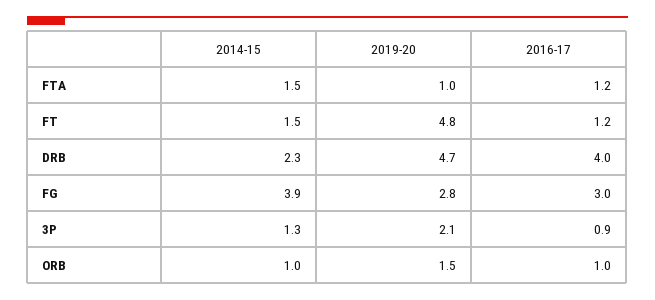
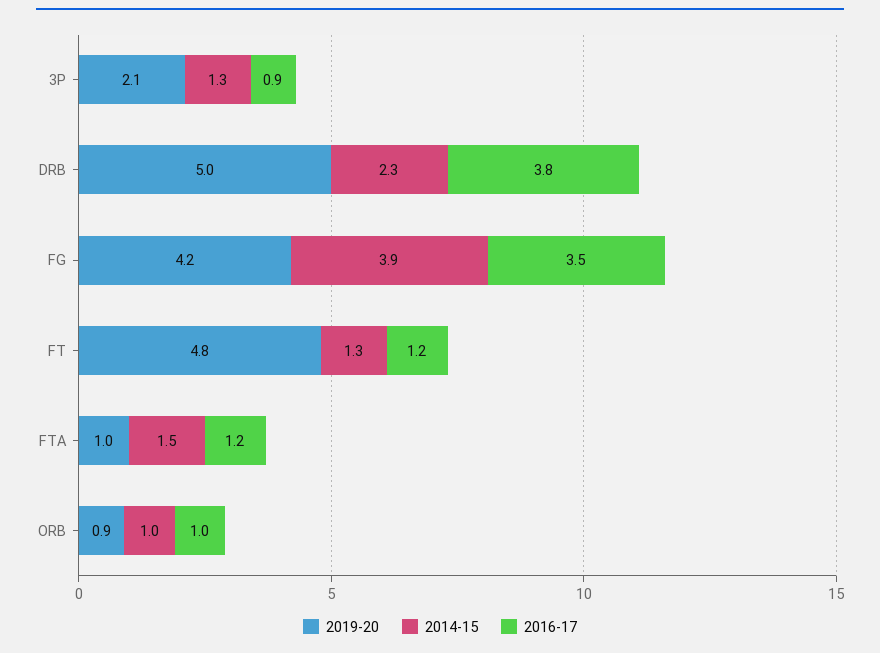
  {
    "2014-15": {
      "FTA": 1.5,
-     "FT": 1.5,
+     "FT": 1.3,
      "DRB": 2.3,
      "FG": 3.9,
      "3P": 1.3,
      "ORB": 1
    },
    "2019-20": {
      "FTA": 1,
      "FT": 4.8,
-     "DRB": 4.7,
+     "DRB": 5,
-     "FG": 2.8,
+     "FG": 4.2,
      "3P": 2.1,
-     "ORB": 1.5
+     "ORB": 0.9
    },
    "2016-17": {
      "FTA": 1.2,
      "FT": 1.2,
-     "DRB": 4,
+     "DRB": 3.8,
-     "FG": 3,
+     "FG": 3.5,
      "3P": 0.9,
      "ORB": 1
    }
  }

